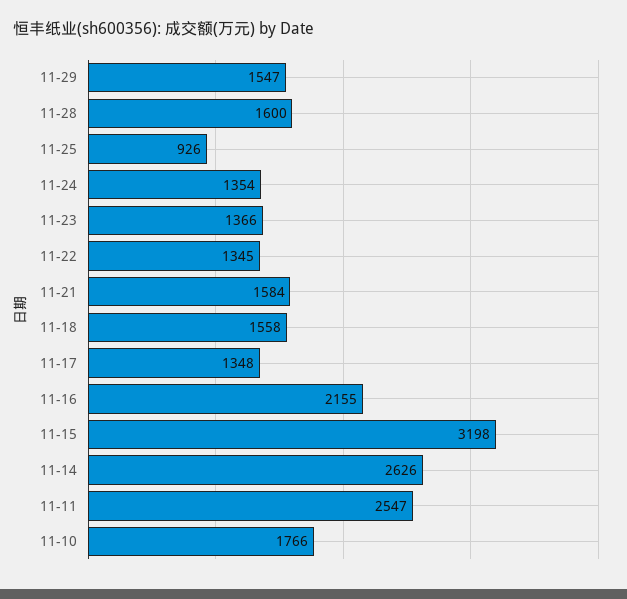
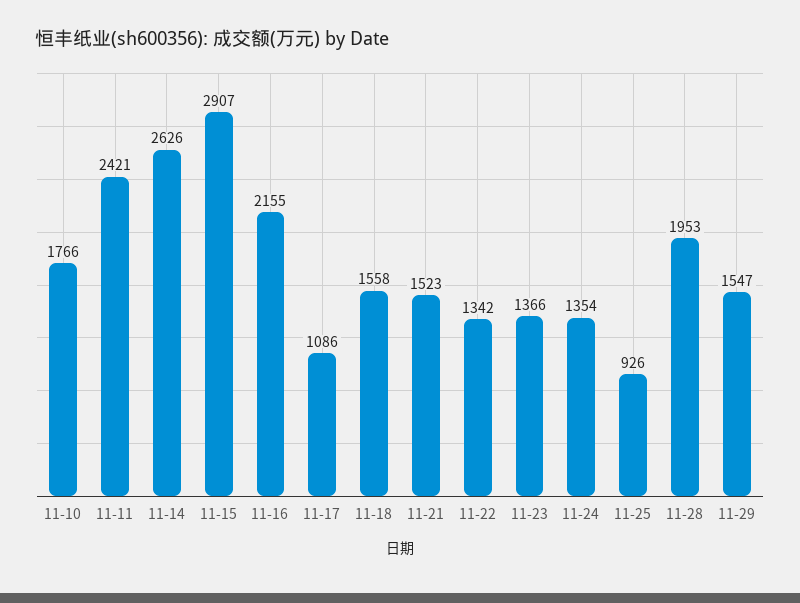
  {
    "11-29": 1547,
-   "11-28": 1600,
+   "11-28": 1953,
    "11-25": 926,
    "11-24": 1354,
    "11-23": 1366,
-   "11-22": 1345,
+   "11-22": 1342,
-   "11-21": 1584,
+   "11-21": 1523,
    "11-18": 1558,
-   "11-17": 1348,
+   "11-17": 1086,
    "11-16": 2155,
-   "11-15": 3198,
+   "11-15": 2907,
    "11-14": 2626,
-   "11-11": 2547,
+   "11-11": 2421,
    "11-10": 1766
  }

